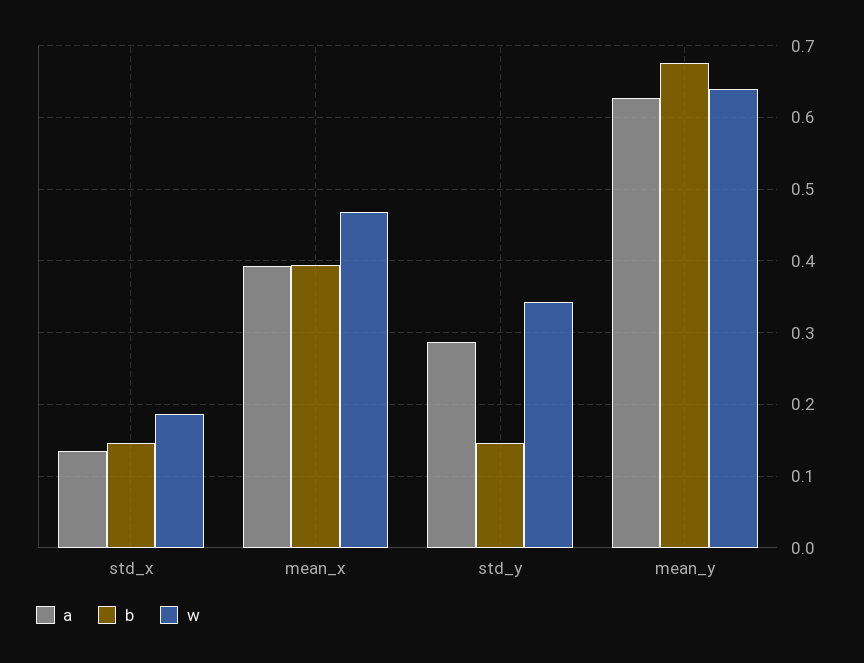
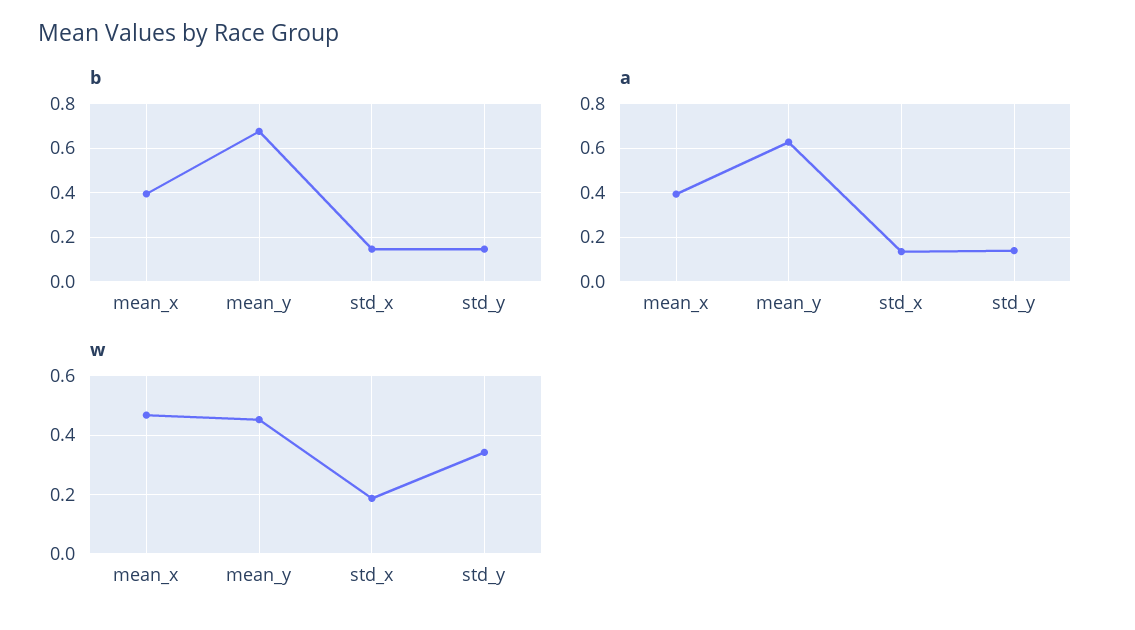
  {
    "a": {
      "std_x": 0.13,
      "mean_x": 0.39,
-     "std_y": 0.29,
+     "std_y": 0.15,
      "mean_y": 0.63
    },
    "b": {
      "std_x": 0.15,
      "mean_x": 0.39,
      "std_y": 0.15,
      "mean_y": 0.68
    },
    "w": {
      "std_x": 0.19,
      "mean_x": 0.47,
      "std_y": 0.34,
-     "mean_y": 0.64
+     "mean_y": 0.45
    }
  }

